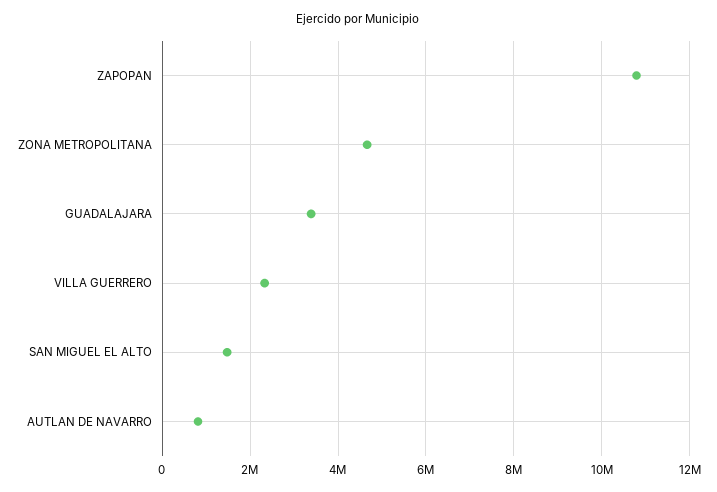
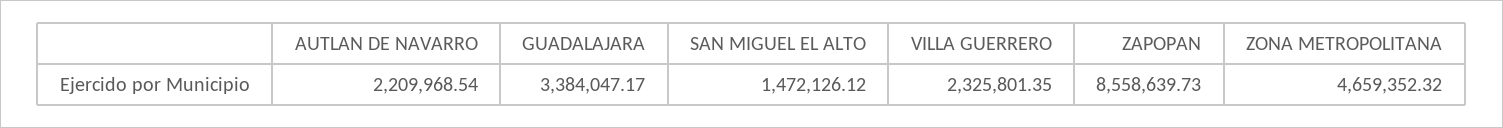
  {
-   "ZAPOPAN": 10800000,
+   "ZAPOPAN": 8558639.73,
    "ZONA METROPOLITANA": 4659352.32,
    "GUADALAJARA": 3384047.17,
    "VILLA GUERRERO": 2325801.35,
    "SAN MIGUEL EL ALTO": 1472126.12,
-   "AUTLAN DE NAVARRO": 800000
+   "AUTLAN DE NAVARRO": 2209968.54
  }

